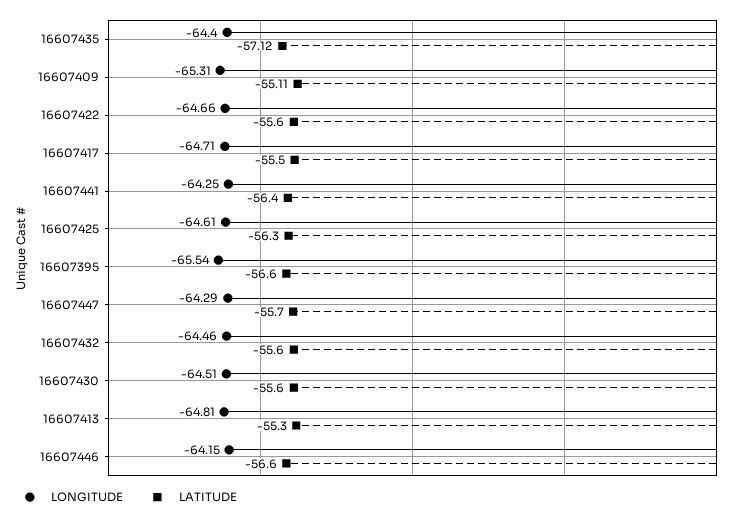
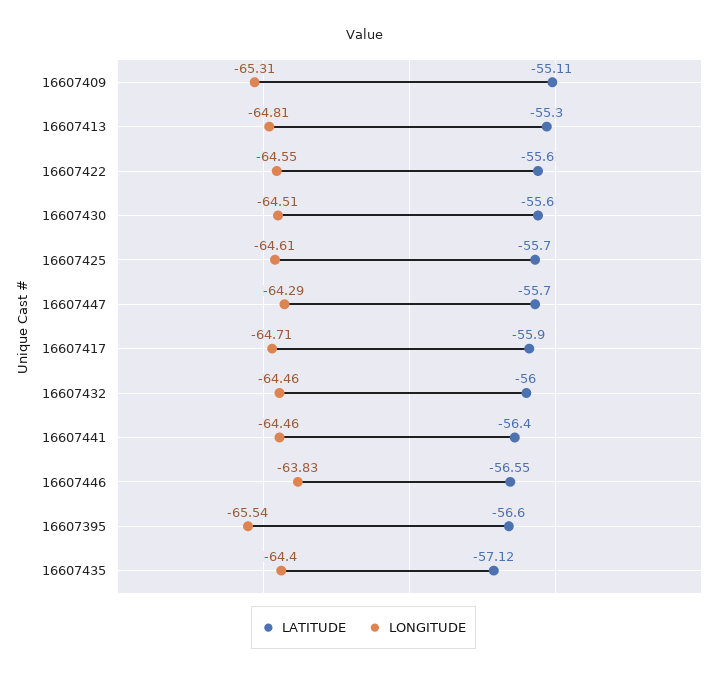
  {
    "LONGITUDE": {
      "16607435": -64.4,
      "16607409": -65.31,
-     "16607422": -64.66,
+     "16607422": -64.55,
      "16607417": -64.71,
-     "16607441": -64.25,
+     "16607441": -64.46,
      "16607425": -64.61,
      "16607395": -65.54,
      "16607447": -64.29,
      "16607432": -64.46,
      "16607430": -64.51,
      "16607413": -64.81,
-     "16607446": -64.15
+     "16607446": -63.83
    },
    "LATITUDE": {
      "16607435": -57.12,
      "16607409": -55.11,
      "16607422": -55.6,
-     "16607417": -55.5,
+     "16607417": -55.9,
      "16607441": -56.4,
-     "16607425": -56.3,
+     "16607425": -55.7,
      "16607395": -56.6,
      "16607447": -55.7,
-     "16607432": -55.6,
+     "16607432": -56,
      "16607430": -55.6,
      "16607413": -55.3,
-     "16607446": -56.6
+     "16607446": -56.55
    }
  }

